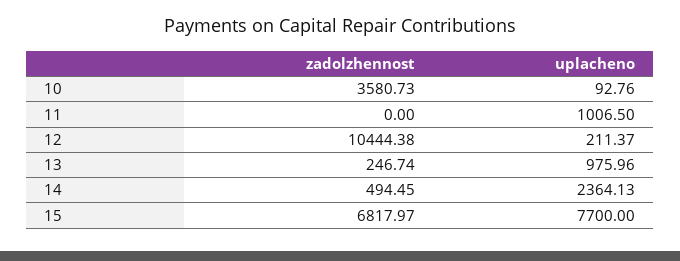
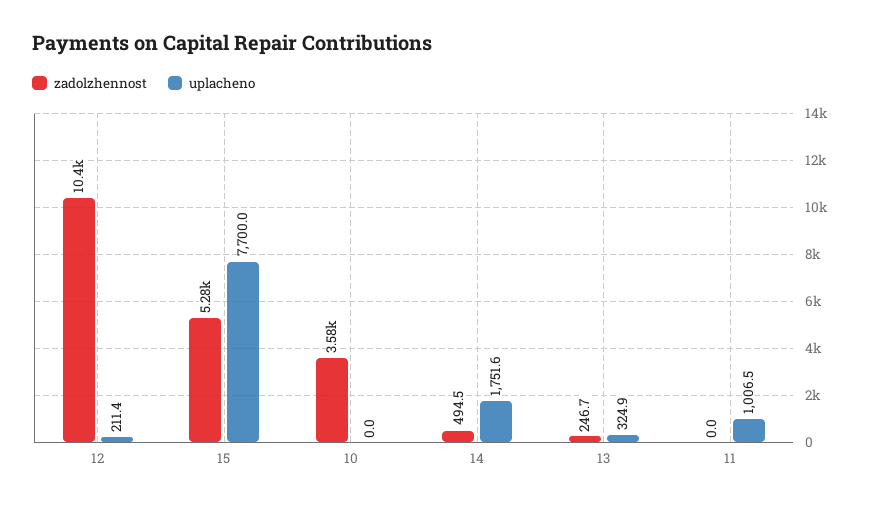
  {
    "zadolzhennost": {
      "10": 3580.73,
      "11": 0,
      "12": 10444.38,
      "13": 246.74,
      "14": 494.45,
-     "15": 6817.97
+     "15": 5280
    },
    "uplacheno": {
-     "10": 92.76,
+     "10": 0,
      "11": 1006.5,
      "12": 211.37,
-     "13": 975.96,
+     "13": 324.9,
-     "14": 2364.13,
+     "14": 1751.6,
      "15": 7700
    }
  }

